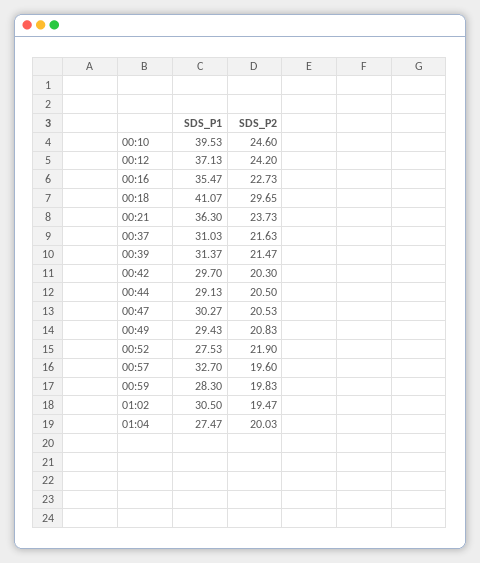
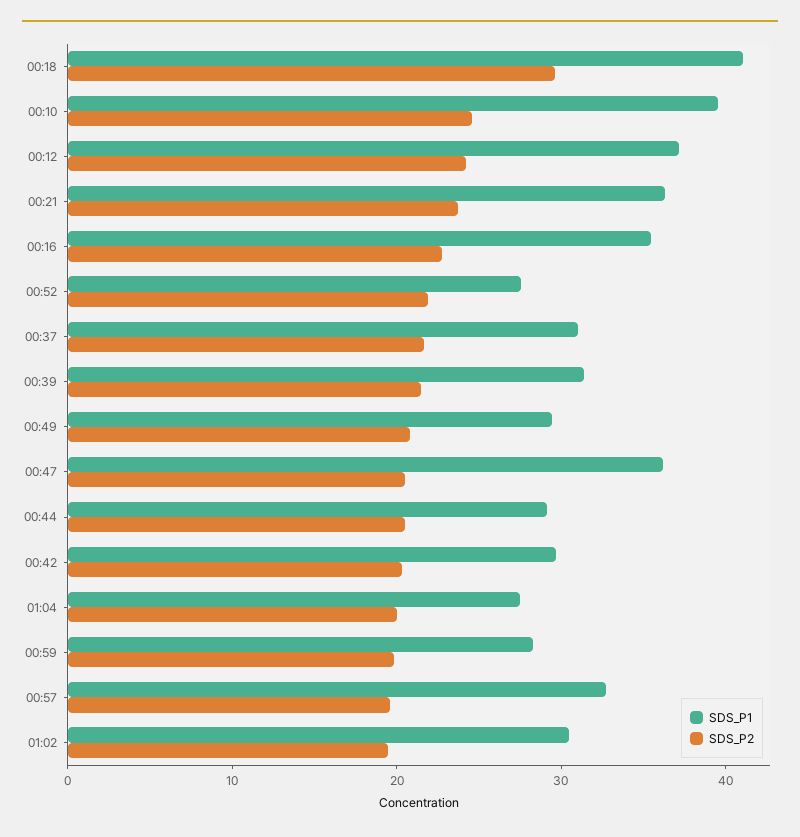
  {
    "SDS_P1": {
      "00:10": 39.53,
      "00:12": 37.13,
      "00:16": 35.47,
      "00:18": 41.07,
      "00:21": 36.3,
      "00:37": 31.03,
      "00:39": 31.37,
      "00:42": 29.7,
      "00:44": 29.13,
-     "00:47": 30.27,
+     "00:47": 36,
      "00:49": 29.43,
      "00:52": 27.53,
      "00:57": 32.7,
      "00:59": 28.3,
      "01:02": 30.5,
      "01:04": 27.47
    },
    "SDS_P2": {
      "00:10": 24.6,
      "00:12": 24.2,
      "00:16": 22.73,
      "00:18": 29.65,
      "00:21": 23.73,
      "00:37": 21.63,
      "00:39": 21.47,
      "00:42": 20.3,
      "00:44": 20.5,
      "00:47": 20.53,
      "00:49": 20.83,
      "00:52": 21.9,
      "00:57": 19.6,
      "00:59": 19.83,
      "01:02": 19.47,
      "01:04": 20.03
    }
  }

